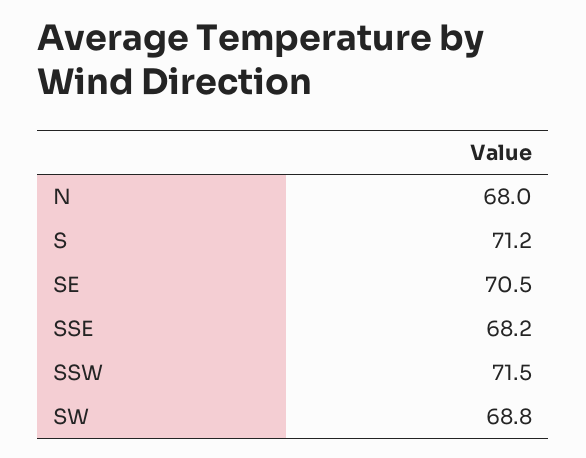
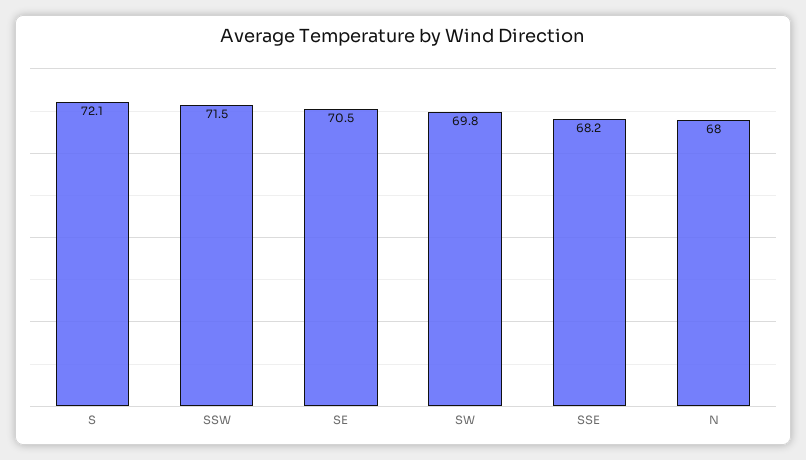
  {
    "N": 68,
-   "S": 71.2,
+   "S": 72.1,
    "SE": 70.5,
    "SSE": 68.2,
    "SSW": 71.5,
-   "SW": 68.8
+   "SW": 69.8
  }

